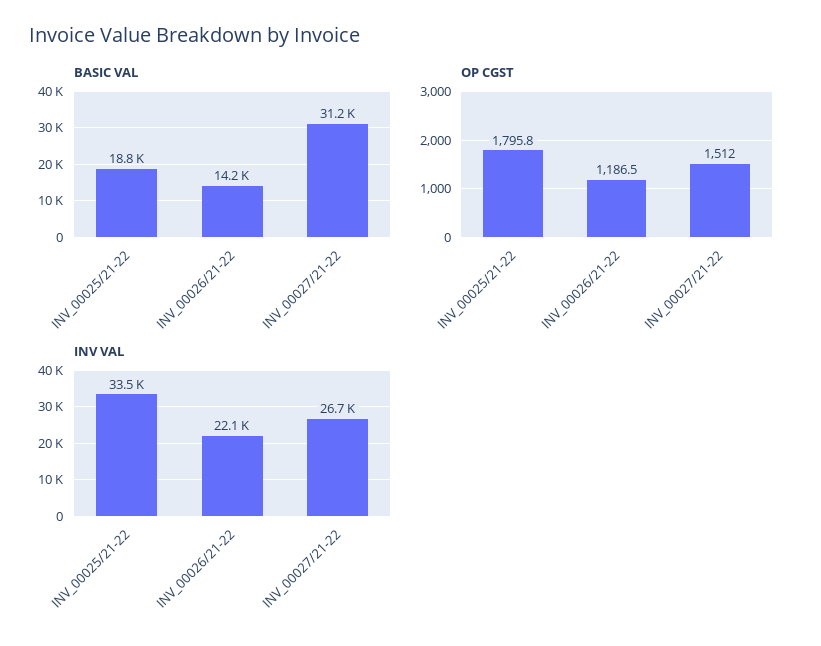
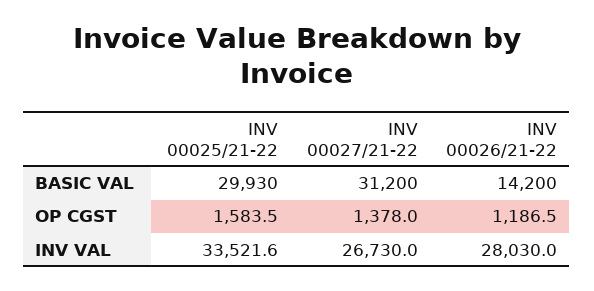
  {
    "BASIC VAL": {
-     "INV_00025/21-22": 18800,
+     "INV_00025/21-22": 29930,
      "INV_00026/21-22": 14200,
      "INV_00027/21-22": 31200
    },
    "OP CGST": {
-     "INV_00025/21-22": 1795.8,
+     "INV_00025/21-22": 1583.5,
      "INV_00026/21-22": 1186.5,
-     "INV_00027/21-22": 1512
+     "INV_00027/21-22": 1378
    },
    "INV VAL": {
      "INV_00025/21-22": 33521.6,
-     "INV_00026/21-22": 22100,
+     "INV_00026/21-22": 28030,
      "INV_00027/21-22": 26730
    }
  }

